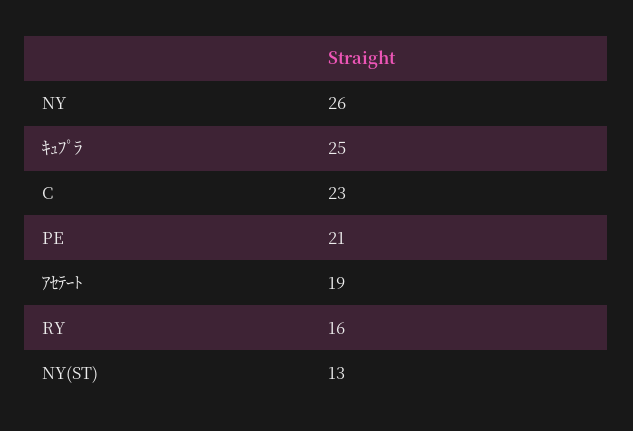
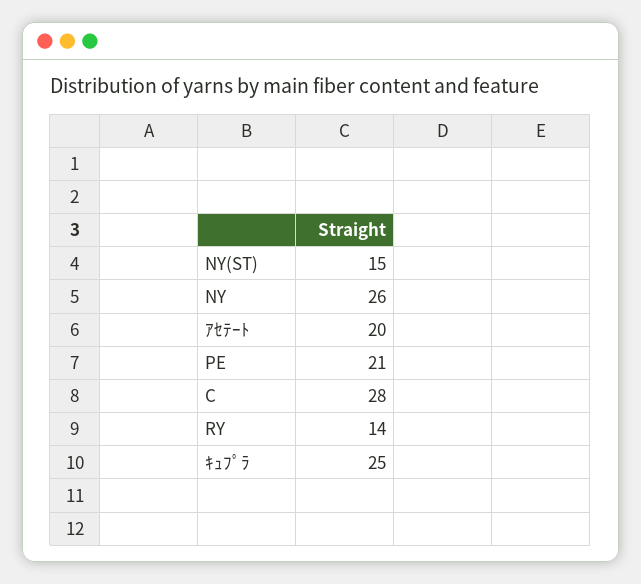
  {
    "NY": 26,
    "ｷｭﾌﾟﾗ": 25,
-   "C": 23,
+   "C": 28,
    "PE": 21,
-   "ｱｾﾃｰﾄ": 19,
+   "ｱｾﾃｰﾄ": 20,
-   "RY": 16,
+   "RY": 14,
-   "NY(ST)": 13
+   "NY(ST)": 15
  }

